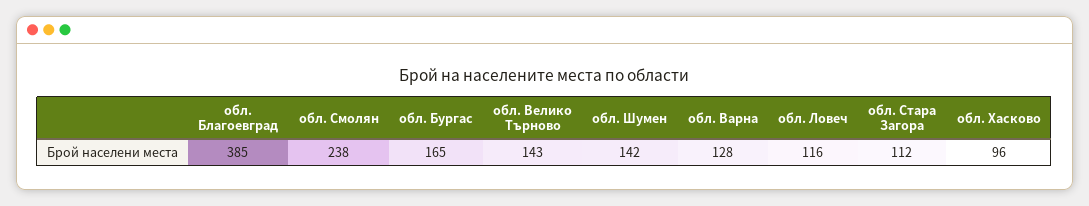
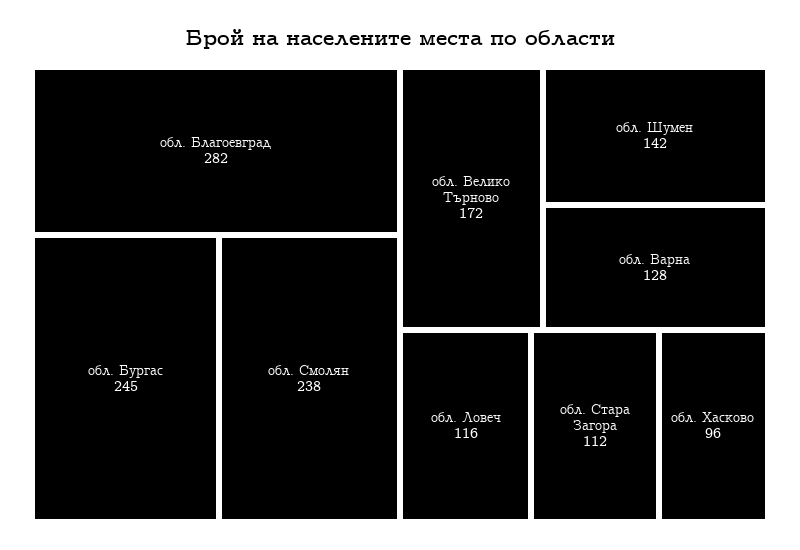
  {
-   "обл. Благоевград": 385,
+   "обл. Благоевград": 282,
    "обл. Смолян": 238,
-   "обл. Бургас": 165,
+   "обл. Бургас": 245,
-   "обл. Велико Търново": 143,
+   "обл. Велико Търново": 172,
    "обл. Шумен": 142,
    "обл. Варна": 128,
    "обл. Ловеч": 116,
    "обл. Стара Загора": 112,
    "обл. Хасково": 96
  }

